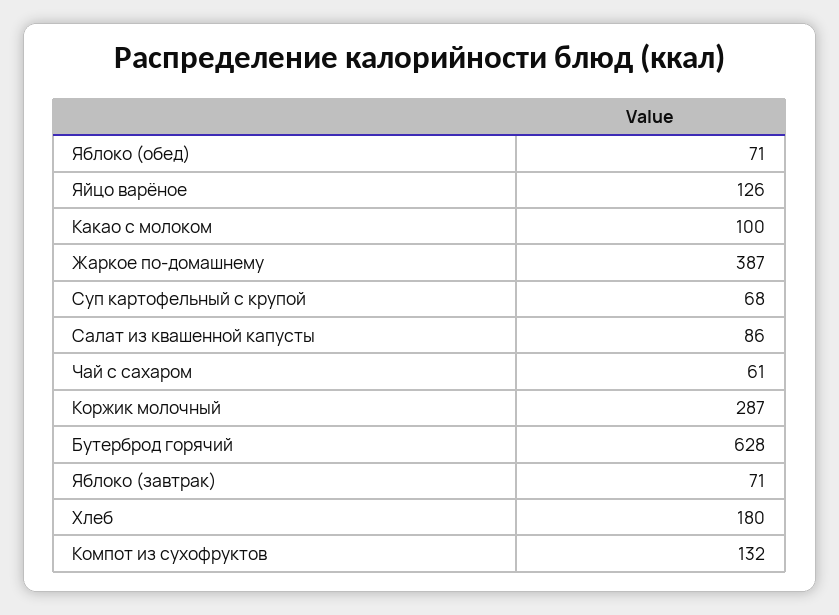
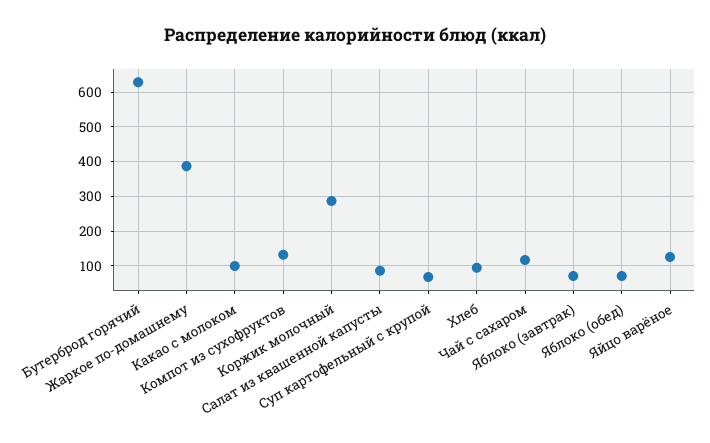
  {
    "Яблоко (обед)": 71,
    "Яйцо варёное": 126,
    "Какао с молоком": 100,
    "Жаркое по-домашнему": 387,
    "Суп картофельный с крупой": 68,
    "Салат из квашенной капусты": 86,
-   "Чай с сахаром": 61,
+   "Чай с сахаром": 120,
    "Коржик молочный": 287,
    "Бутерброд горячий": 628,
    "Яблоко (завтрак)": 71,
-   "Хлеб": 180,
+   "Хлеб": 100,
    "Компот из сухофруктов": 132
  }

